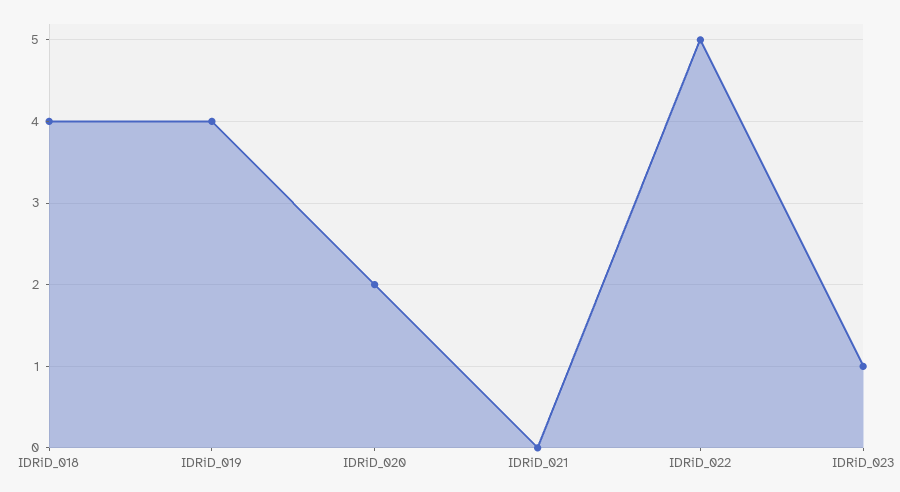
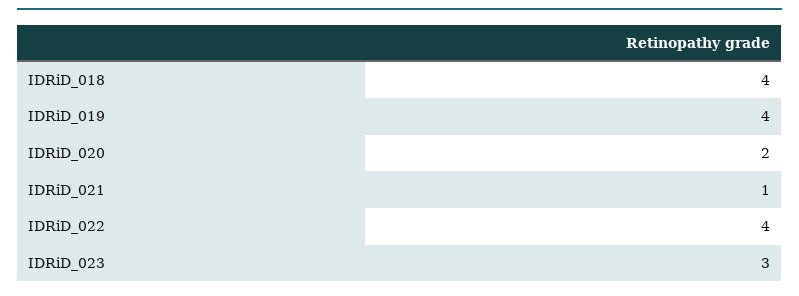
  {
    "IDRiD_018": 4,
    "IDRiD_019": 4,
    "IDRiD_020": 2,
-   "IDRiD_021": 0,
+   "IDRiD_021": 1,
-   "IDRiD_022": 5,
+   "IDRiD_022": 4,
-   "IDRiD_023": 1
+   "IDRiD_023": 3
  }

